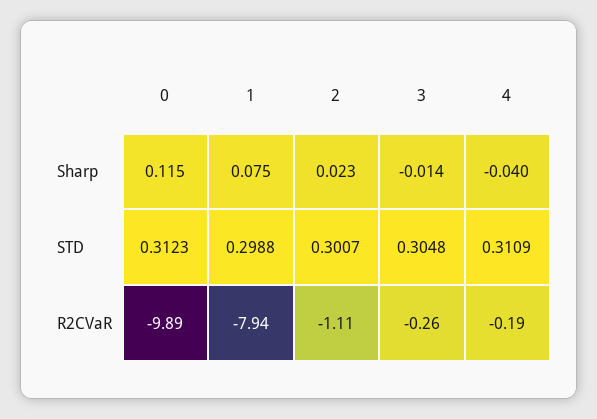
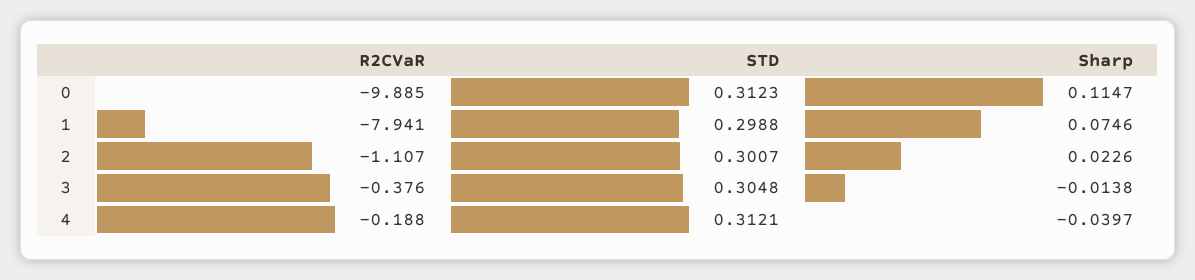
  {
    "0": {
      "Sharp": 0.1147,
      "STD": 0.3123,
      "R2CVaR": -9.885
    },
    "1": {
      "Sharp": 0.0746,
      "STD": 0.2988,
      "R2CVaR": -7.941
    },
    "2": {
      "Sharp": 0.0226,
      "STD": 0.3007,
      "R2CVaR": -1.107
    },
    "3": {
      "Sharp": -0.0138,
      "STD": 0.3048,
-     "R2CVaR": -0.26
+     "R2CVaR": -0.376
    },
    "4": {
      "Sharp": -0.0397,
-     "STD": 0.3109,
+     "STD": 0.3121,
      "R2CVaR": -0.188
    }
  }

